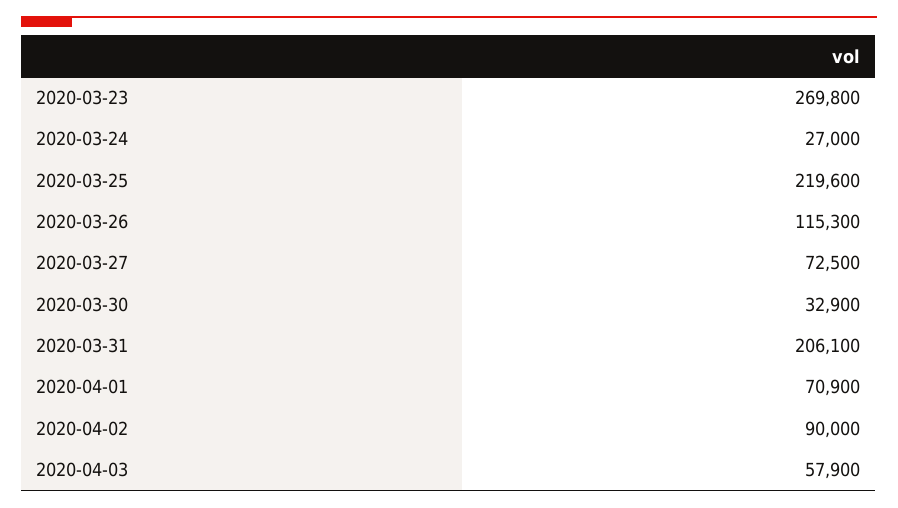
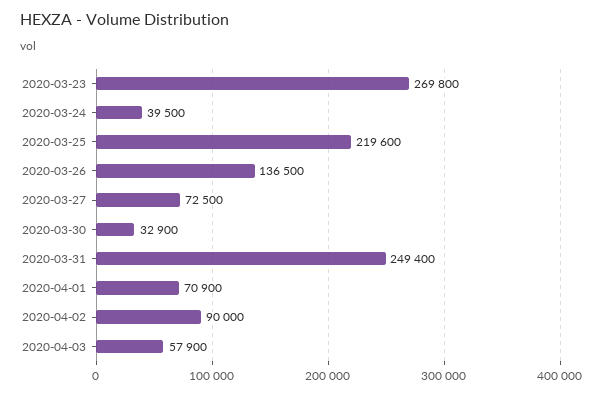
  {
    "2020-03-23": 269800,
-   "2020-03-24": 27000,
+   "2020-03-24": 39500,
    "2020-03-25": 219600,
-   "2020-03-26": 115300,
+   "2020-03-26": 136500,
    "2020-03-27": 72500,
    "2020-03-30": 32900,
-   "2020-03-31": 206100,
+   "2020-03-31": 249400,
    "2020-04-01": 70900,
    "2020-04-02": 90000,
    "2020-04-03": 57900
  }

